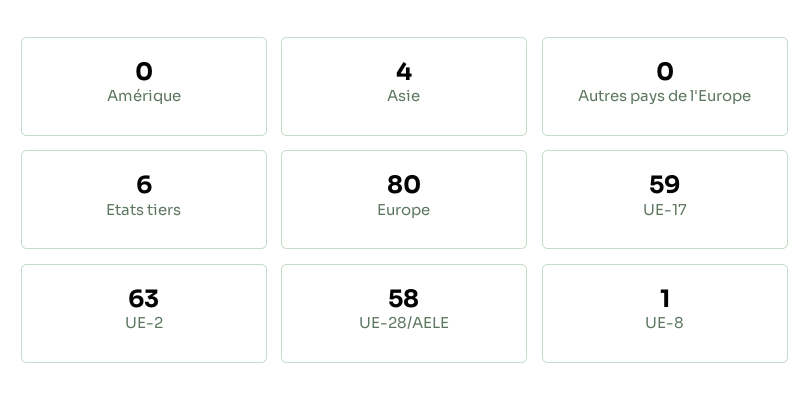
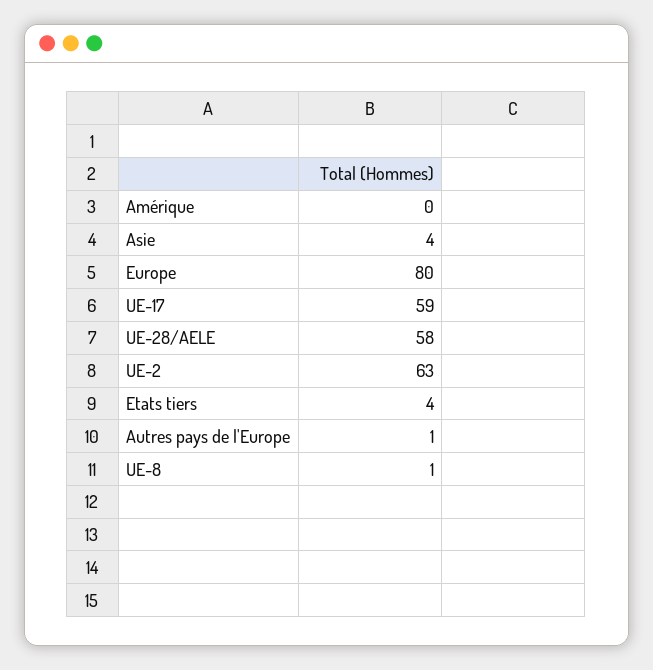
  {
    "Amérique": 0,
    "Asie": 4,
-   "Autres pays de l'Europe": 0,
+   "Autres pays de l'Europe": 1,
-   "Etats tiers": 6,
+   "Etats tiers": 4,
    "Europe": 80,
    "UE-17": 59,
    "UE-2": 63,
    "UE-28/AELE": 58,
    "UE-8": 1
  }

